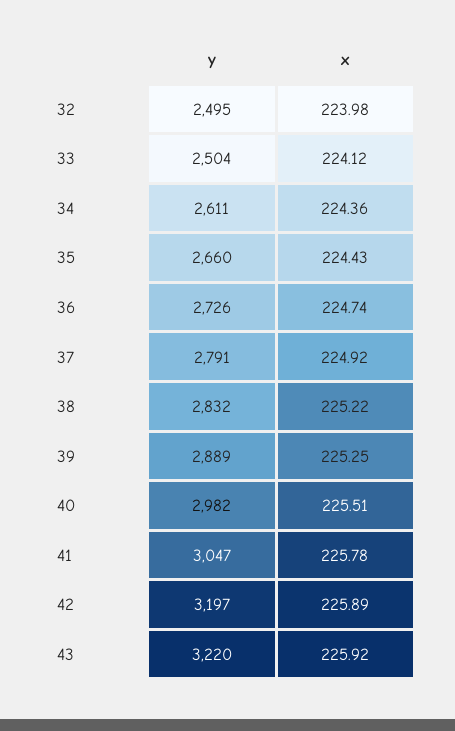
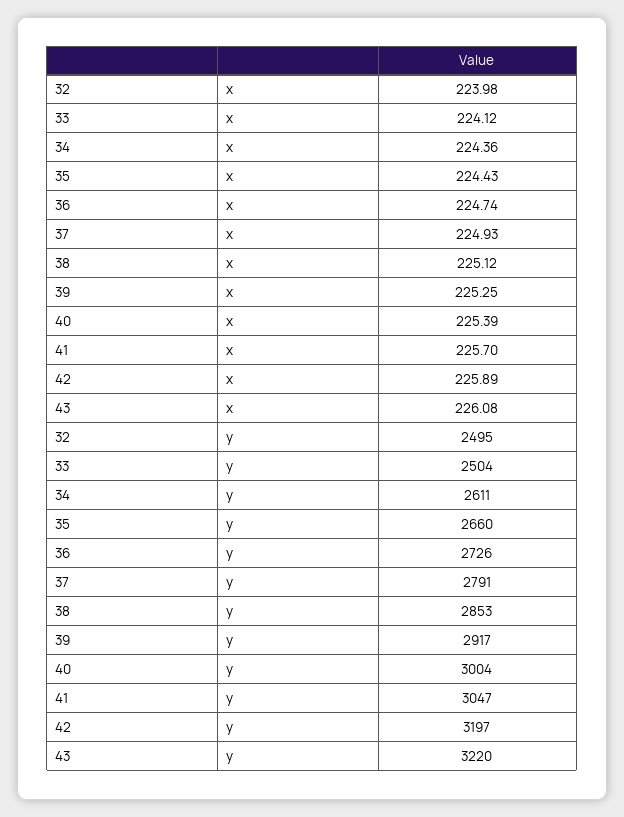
  {
    "y": {
      "32": 2495,
      "33": 2504,
      "34": 2611,
      "35": 2660,
      "36": 2726,
      "37": 2791,
-     "38": 2832,
+     "38": 2853,
-     "39": 2889,
+     "39": 2917,
-     "40": 2982,
+     "40": 3004,
      "41": 3047,
      "42": 3197,
      "43": 3220
    },
    "x": {
      "32": 223.98,
      "33": 224.12,
      "34": 224.36,
      "35": 224.43,
      "36": 224.74,
-     "37": 224.92,
+     "37": 224.93,
-     "38": 225.22,
+     "38": 225.12,
      "39": 225.25,
-     "40": 225.51,
+     "40": 225.39,
-     "41": 225.78,
+     "41": 225.7,
      "42": 225.89,
-     "43": 225.92
+     "43": 226.08
    }
  }

